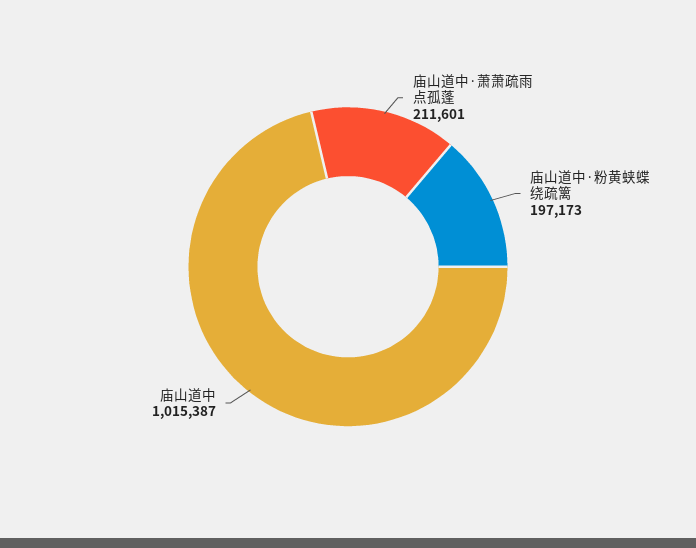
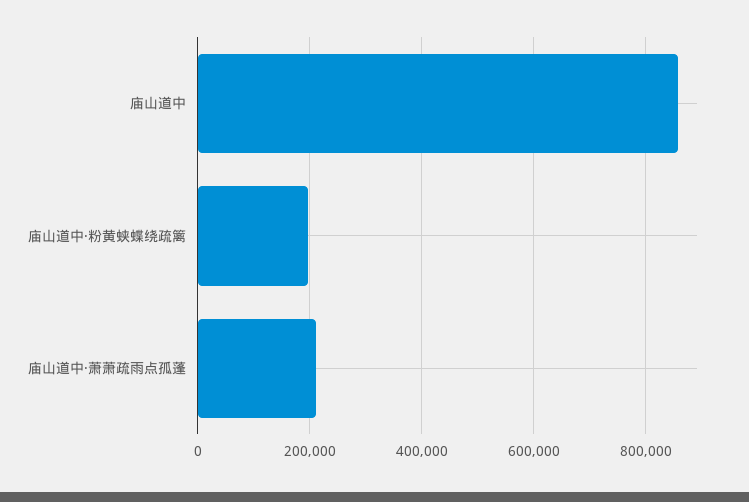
  {
    "庙山道中·萧萧疏雨点孤蓬": 211601,
    "庙山道中·粉黄蛱蝶绕疏篱": 197173,
-   "庙山道中": 1015387
+   "庙山道中": 860000
  }

